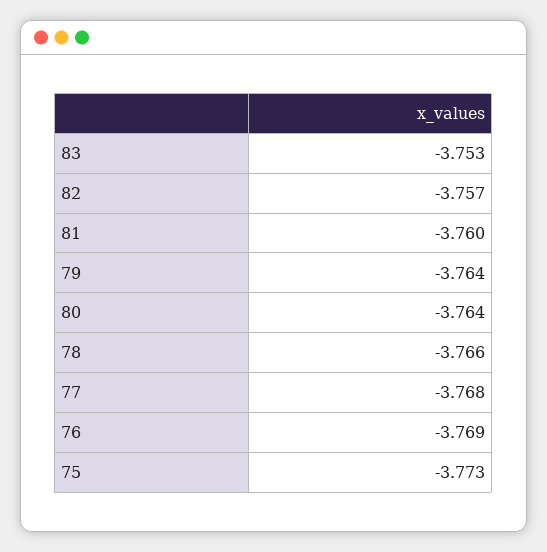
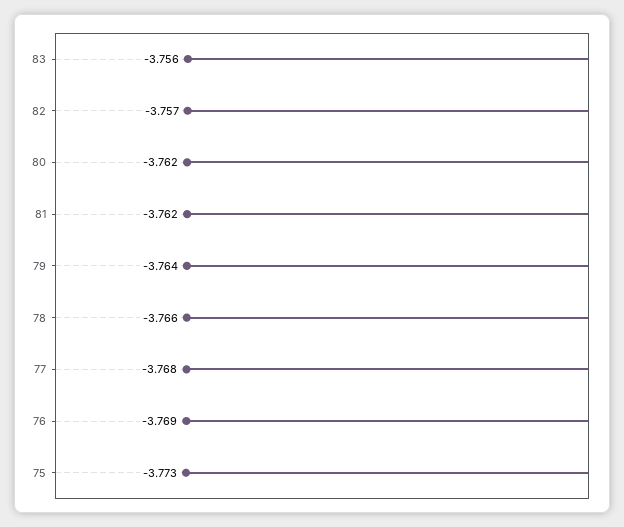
  {
-   "83": -3.753,
+   "83": -3.756,
    "82": -3.757,
-   "81": -3.76,
+   "81": -3.762,
    "79": -3.764,
-   "80": -3.764,
+   "80": -3.762,
    "78": -3.766,
    "77": -3.768,
    "76": -3.769,
    "75": -3.773
  }

